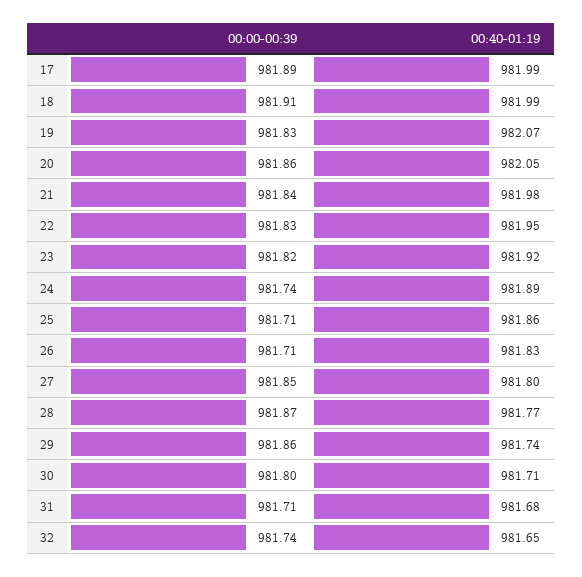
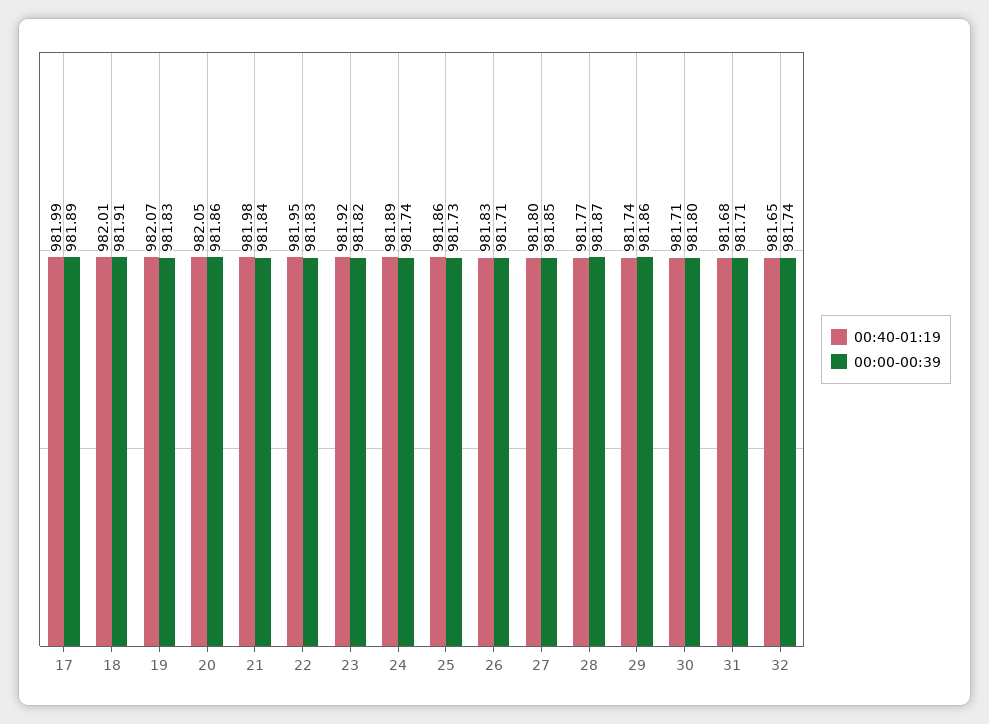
  {
    "00:00-00:39": {
      "17": 981.89,
      "18": 981.91,
      "19": 981.83,
      "20": 981.86,
      "21": 981.84,
      "22": 981.83,
      "23": 981.82,
      "24": 981.74,
-     "25": 981.71,
+     "25": 981.73,
      "26": 981.71,
      "27": 981.85,
      "28": 981.87,
      "29": 981.86,
      "30": 981.8,
      "31": 981.71,
      "32": 981.74
    },
    "00:40-01:19": {
      "17": 981.99,
-     "18": 981.99,
+     "18": 982.01,
      "19": 982.07,
      "20": 982.05,
      "21": 981.98,
      "22": 981.95,
      "23": 981.92,
      "24": 981.89,
      "25": 981.86,
      "26": 981.83,
      "27": 981.8,
      "28": 981.77,
      "29": 981.74,
      "30": 981.71,
      "31": 981.68,
      "32": 981.65
    }
  }

